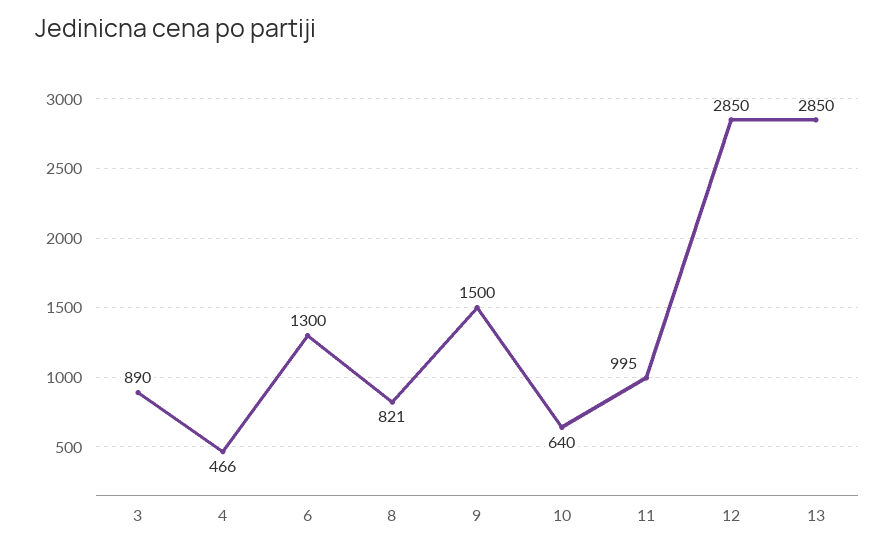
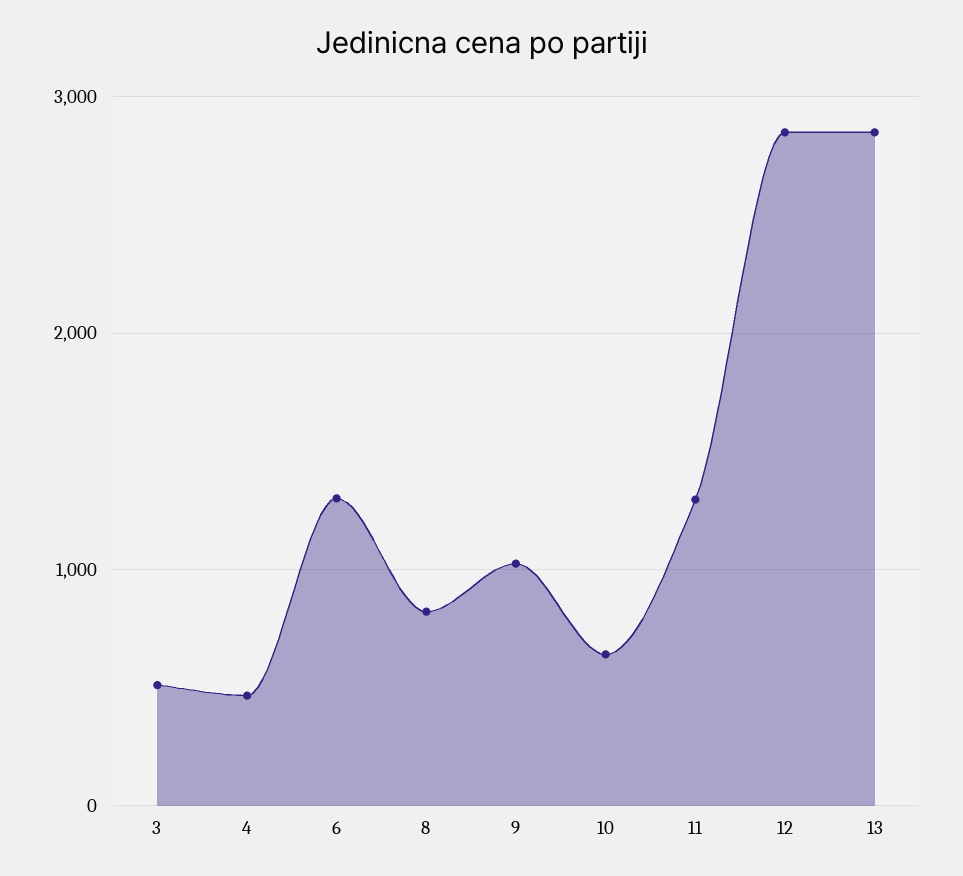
  {
-   "3": 890,
+   "3": 500,
    "4": 466,
    "6": 1300,
    "8": 821,
-   "9": 1500,
+   "9": 1000,
    "10": 640,
-   "11": 995,
+   "11": 1300,
    "12": 2850,
    "13": 2850
  }

